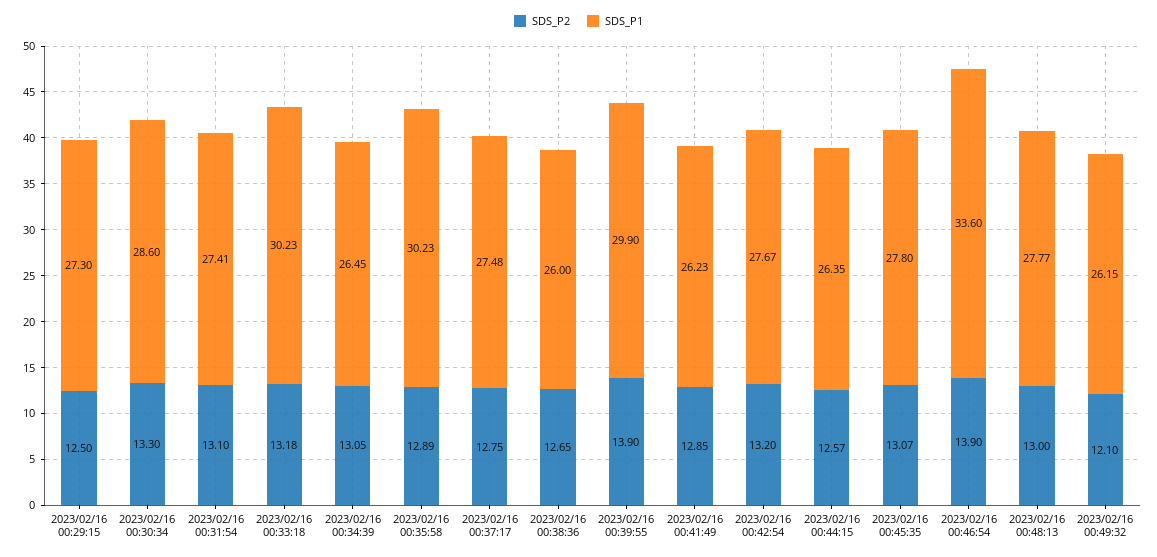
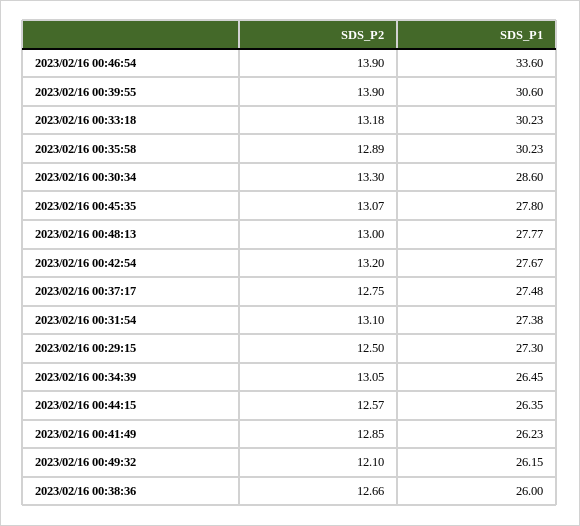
  {
    "SDS_P2": {
      "2023/02/16 00:29:15": 12.5,
      "2023/02/16 00:30:34": 13.3,
      "2023/02/16 00:31:54": 13.1,
      "2023/02/16 00:33:18": 13.18,
      "2023/02/16 00:34:39": 13.05,
      "2023/02/16 00:35:58": 12.89,
      "2023/02/16 00:37:17": 12.75,
-     "2023/02/16 00:38:36": 12.65,
+     "2023/02/16 00:38:36": 12.66,
      "2023/02/16 00:39:55": 13.9,
      "2023/02/16 00:41:49": 12.85,
      "2023/02/16 00:42:54": 13.2,
      "2023/02/16 00:44:15": 12.57,
      "2023/02/16 00:45:35": 13.07,
      "2023/02/16 00:46:54": 13.9,
      "2023/02/16 00:48:13": 13,
      "2023/02/16 00:49:32": 12.1
    },
    "SDS_P1": {
      "2023/02/16 00:29:15": 27.3,
      "2023/02/16 00:30:34": 28.6,
-     "2023/02/16 00:31:54": 27.41,
+     "2023/02/16 00:31:54": 27.38,
      "2023/02/16 00:33:18": 30.23,
      "2023/02/16 00:34:39": 26.45,
      "2023/02/16 00:35:58": 30.23,
      "2023/02/16 00:37:17": 27.48,
      "2023/02/16 00:38:36": 26,
-     "2023/02/16 00:39:55": 29.9,
+     "2023/02/16 00:39:55": 30.6,
      "2023/02/16 00:41:49": 26.23,
      "2023/02/16 00:42:54": 27.67,
      "2023/02/16 00:44:15": 26.35,
      "2023/02/16 00:45:35": 27.8,
      "2023/02/16 00:46:54": 33.6,
      "2023/02/16 00:48:13": 27.77,
      "2023/02/16 00:49:32": 26.15
    }
  }

